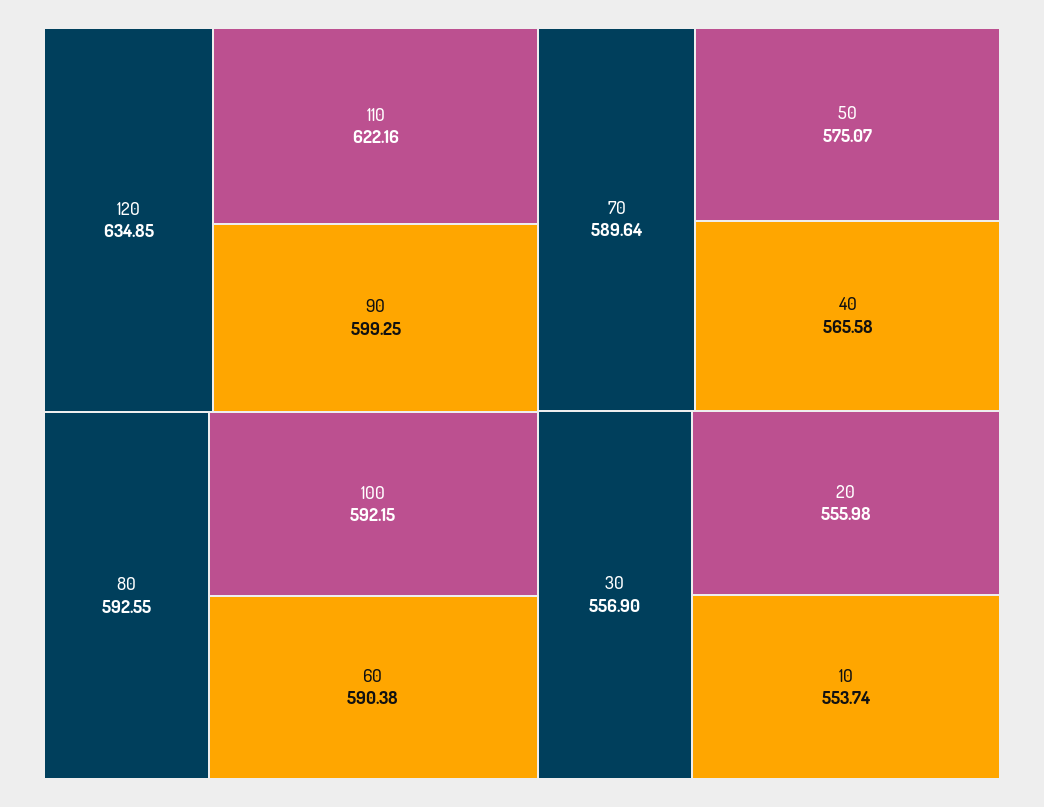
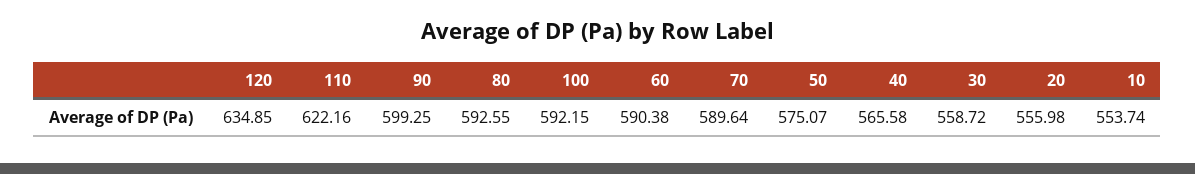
  {
    "120": 634.85,
    "110": 622.16,
    "90": 599.25,
    "80": 592.55,
    "100": 592.15,
    "60": 590.38,
    "70": 589.64,
    "50": 575.07,
    "40": 565.58,
-   "30": 556.9,
+   "30": 558.72,
    "20": 555.98,
    "10": 553.74
  }

